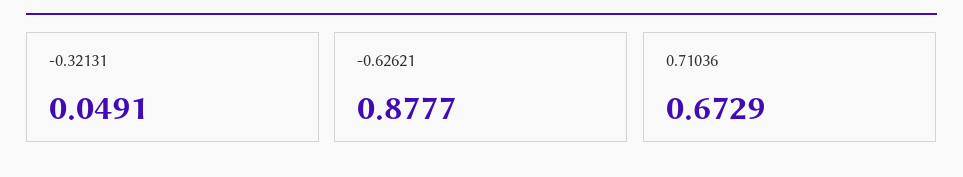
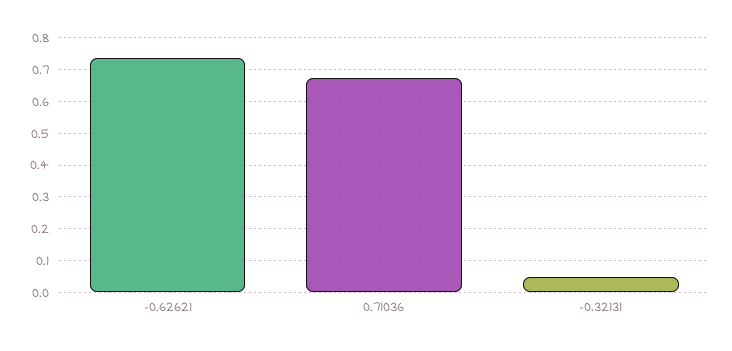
  {
    "-0.32131": 0.0491,
-   "-0.62621": 0.8777,
+   "-0.62621": 0.74,
    "0.71036": 0.6729
  }

